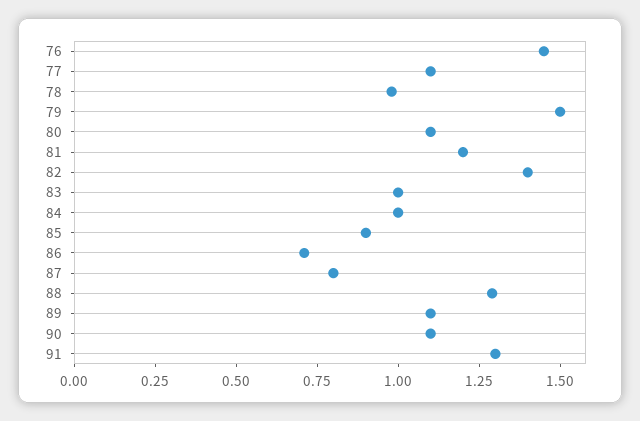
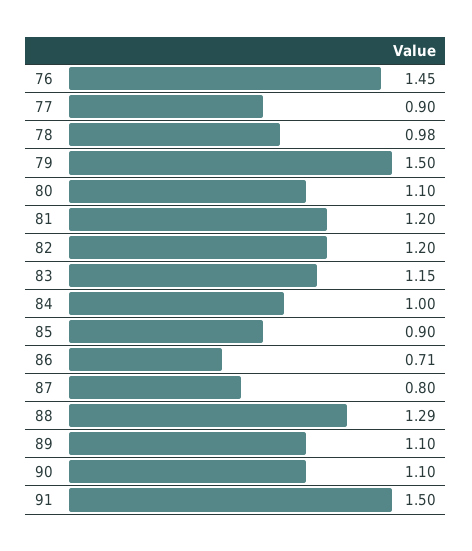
  {
    "76": 1.45,
-   "77": 1.1,
+   "77": 0.9,
    "78": 0.98,
    "79": 1.5,
    "80": 1.1,
    "81": 1.2,
-   "82": 1.4,
+   "82": 1.2,
-   "83": 1,
+   "83": 1.15,
    "84": 1,
    "85": 0.9,
    "86": 0.71,
    "87": 0.8,
    "88": 1.29,
    "89": 1.1,
    "90": 1.1,
-   "91": 1.3
+   "91": 1.5
  }

